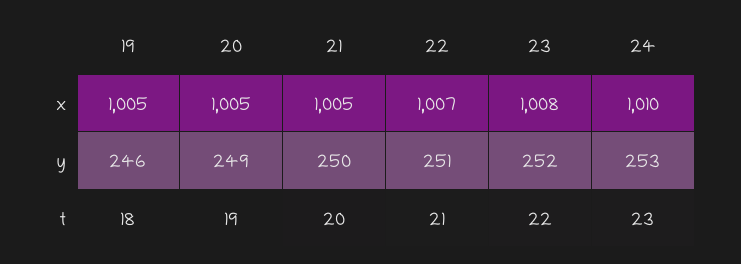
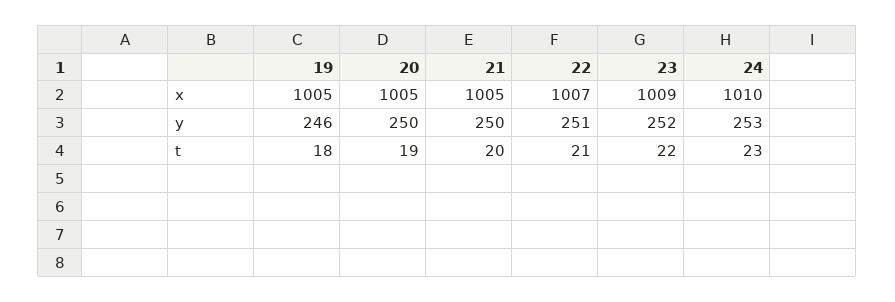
  {
    "19": {
      "x": 1005,
      "y": 246,
      "t": 18
    },
    "20": {
      "x": 1005,
-     "y": 249,
+     "y": 250,
      "t": 19
    },
    "21": {
      "x": 1005,
      "y": 250,
      "t": 20
    },
    "22": {
      "x": 1007,
      "y": 251,
      "t": 21
    },
    "23": {
-     "x": 1008,
+     "x": 1009,
      "y": 252,
      "t": 22
    },
    "24": {
      "x": 1010,
      "y": 253,
      "t": 23
    }
  }

